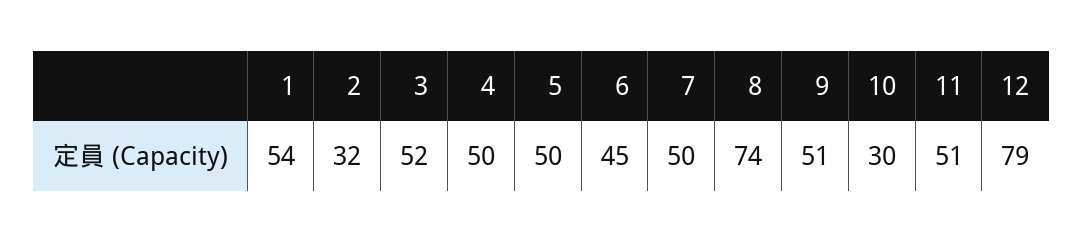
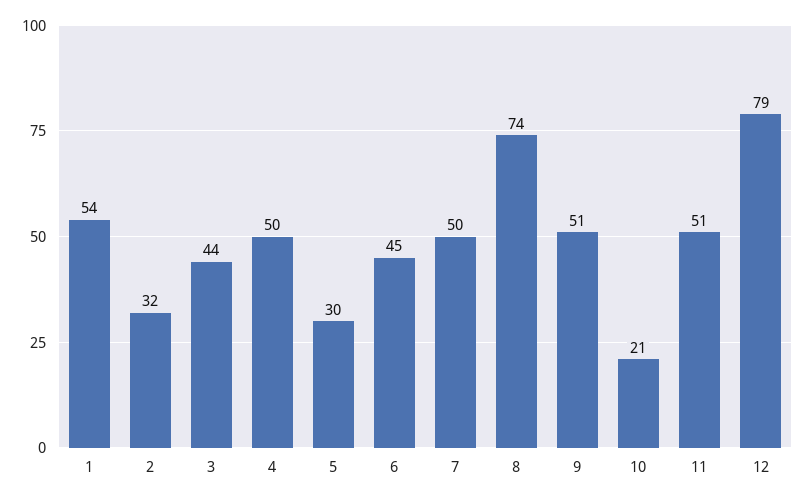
  {
    "1": 54,
    "2": 32,
-   "3": 52,
+   "3": 44,
    "4": 50,
-   "5": 50,
+   "5": 30,
    "6": 45,
    "7": 50,
    "8": 74,
    "9": 51,
-   "10": 30,
+   "10": 21,
    "11": 51,
    "12": 79
  }

